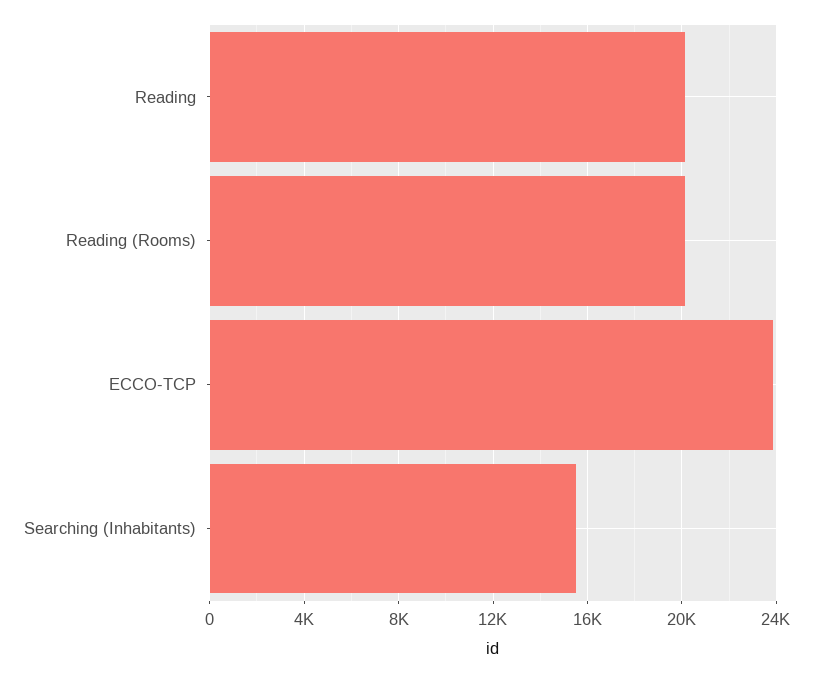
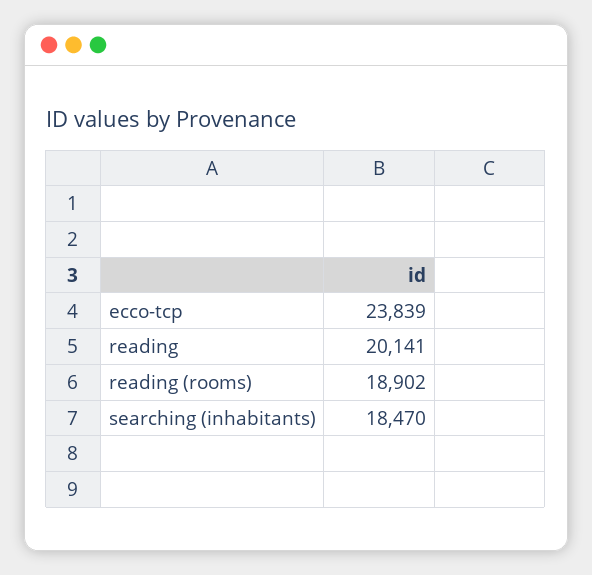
  {
    "Reading": 20141,
-   "Reading (Rooms)": 20000,
+   "Reading (Rooms)": 18902,
    "ECCO-TCP": 23839,
-   "Searching (Inhabitants)": 15500
+   "Searching (Inhabitants)": 18470
  }

